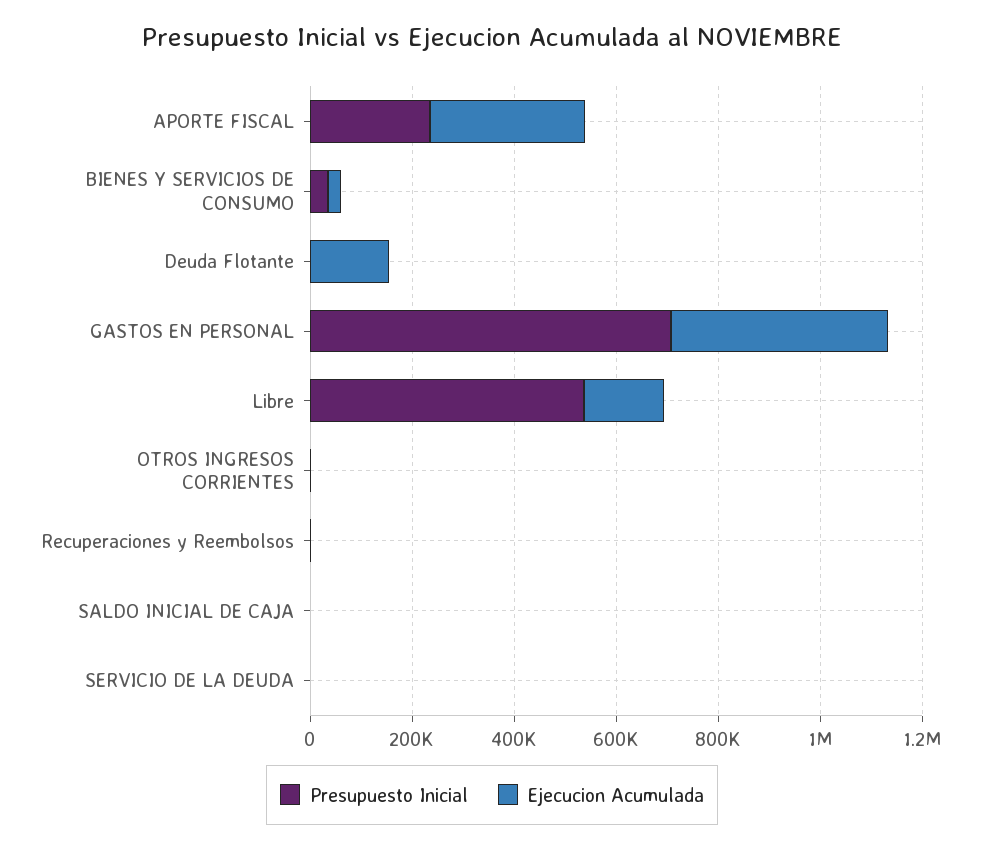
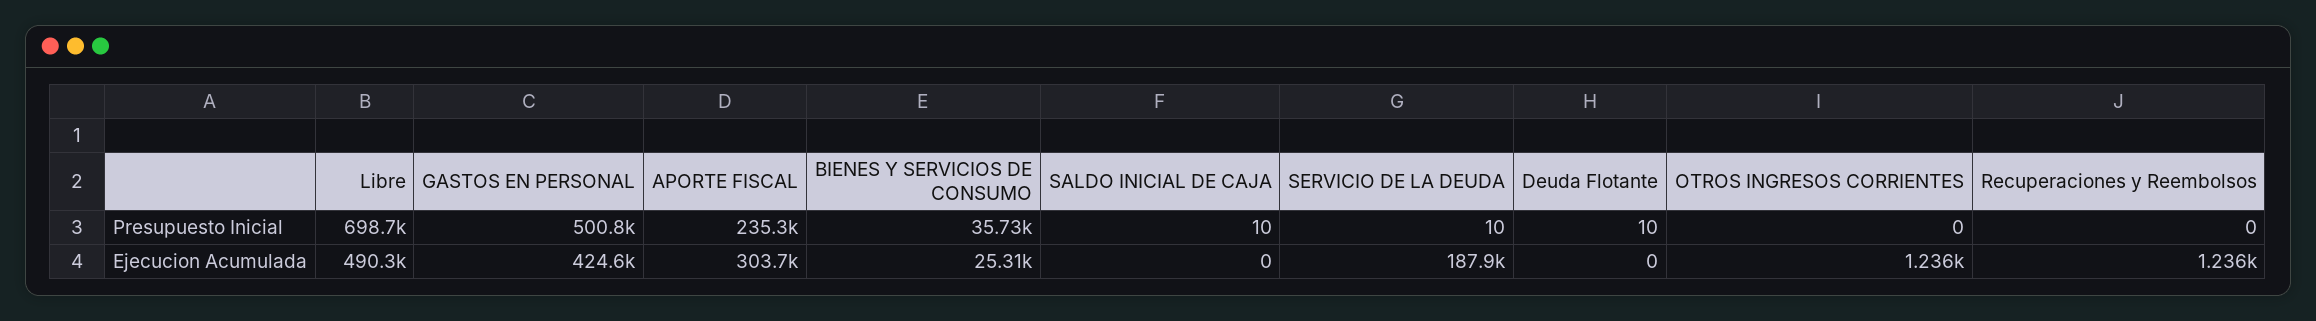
  {
    "Presupuesto Inicial": {
      "APORTE FISCAL": 235300,
      "BIENES Y SERVICIOS DE CONSUMO": 35730,
      "Deuda Flotante": 10,
-     "GASTOS EN PERSONAL": 700000,
+     "GASTOS EN PERSONAL": 500800,
-     "Libre": 550000,
+     "Libre": 698700,
      "OTROS INGRESOS CORRIENTES": 0,
      "Recuperaciones y Reembolsos": 0,
      "SALDO INICIAL DE CAJA": 10,
      "SERVICIO DE LA DEUDA": 10
    },
    "Ejecucion Acumulada": {
      "APORTE FISCAL": 303700,
      "BIENES Y SERVICIOS DE CONSUMO": 25310,
-     "Deuda Flotante": 150000,
+     "Deuda Flotante": 0,
      "GASTOS EN PERSONAL": 424600,
-     "Libre": 150000,
+     "Libre": 490300,
      "OTROS INGRESOS CORRIENTES": 1236,
      "Recuperaciones y Reembolsos": 1236,
      "SALDO INICIAL DE CAJA": 0,
-     "SERVICIO DE LA DEUDA": 0
+     "SERVICIO DE LA DEUDA": 187900
    }
  }

